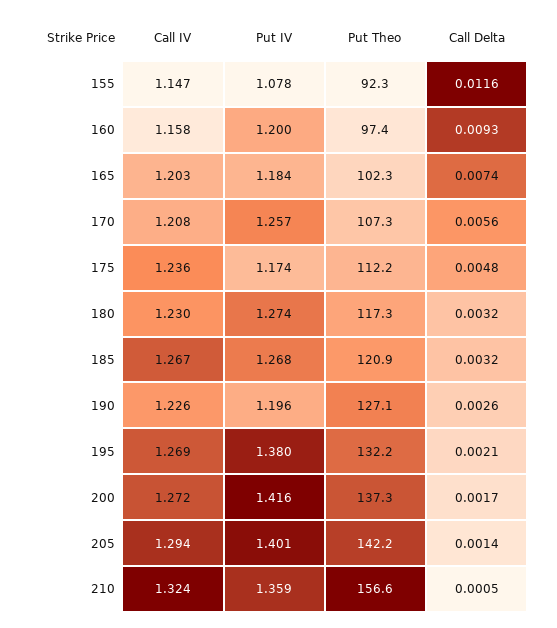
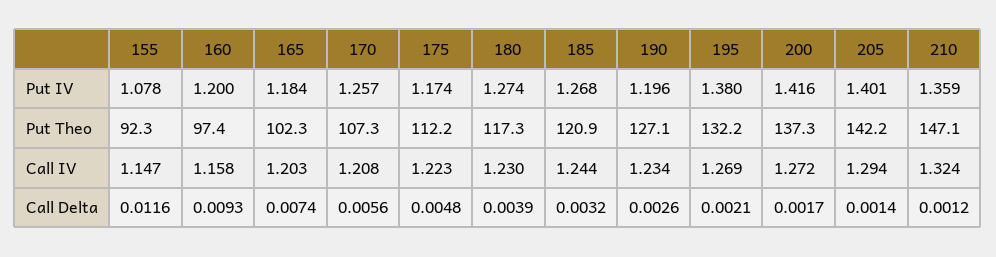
  {
    "Call IV": {
      "155": 1.147,
      "160": 1.158,
      "165": 1.203,
      "170": 1.208,
-     "175": 1.236,
+     "175": 1.223,
      "180": 1.23,
-     "185": 1.267,
+     "185": 1.244,
-     "190": 1.226,
+     "190": 1.234,
      "195": 1.269,
      "200": 1.272,
      "205": 1.294,
      "210": 1.324
    },
    "Put IV": {
      "155": 1.078,
      "160": 1.2,
      "165": 1.184,
      "170": 1.257,
      "175": 1.174,
      "180": 1.274,
      "185": 1.268,
      "190": 1.196,
      "195": 1.38,
      "200": 1.416,
      "205": 1.401,
      "210": 1.359
    },
    "Put Theo": {
      "155": 92.3,
      "160": 97.4,
      "165": 102.3,
      "170": 107.3,
      "175": 112.2,
      "180": 117.3,
      "185": 120.9,
      "190": 127.1,
      "195": 132.2,
      "200": 137.3,
      "205": 142.2,
-     "210": 156.6
+     "210": 147.1
    },
    "Call Delta": {
      "155": 0.0116,
      "160": 0.0093,
      "165": 0.0074,
      "170": 0.0056,
      "175": 0.0048,
-     "180": 0.0032,
+     "180": 0.0039,
      "185": 0.0032,
      "190": 0.0026,
      "195": 0.0021,
      "200": 0.0017,
      "205": 0.0014,
-     "210": 0.0005
+     "210": 0.0012
    }
  }

